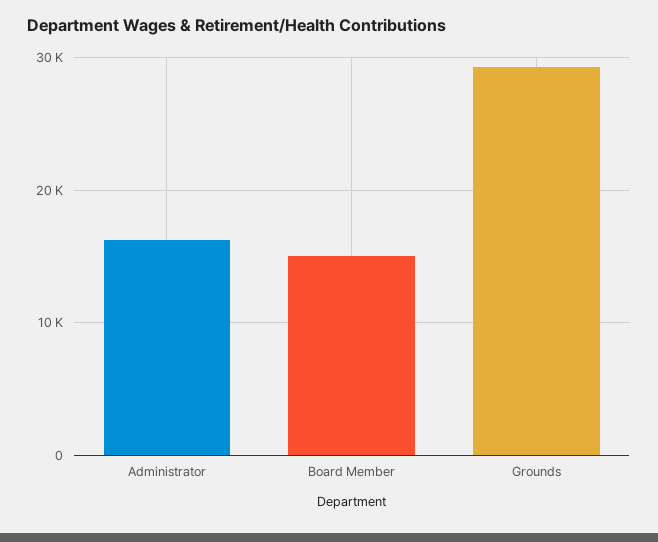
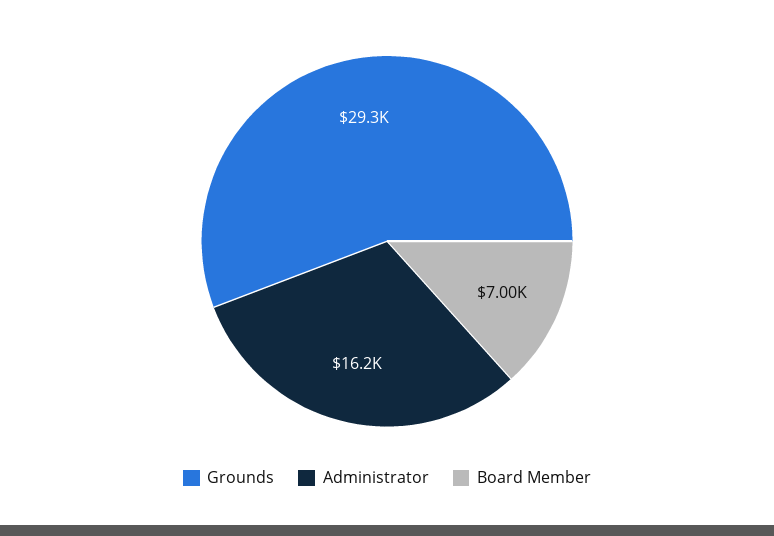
  {
    "Administrator": 16200,
-   "Board Member": 15000,
+   "Board Member": 7000,
    "Grounds": 29300
  }

